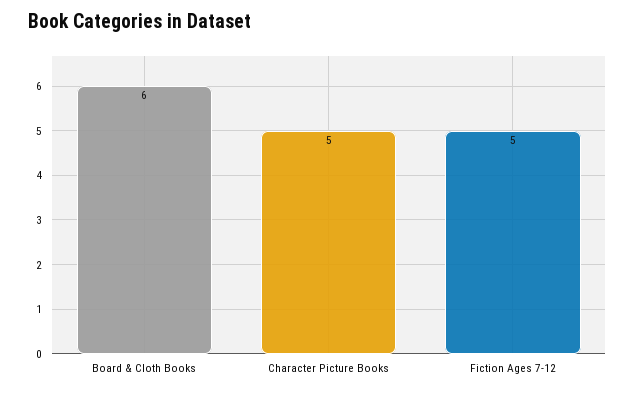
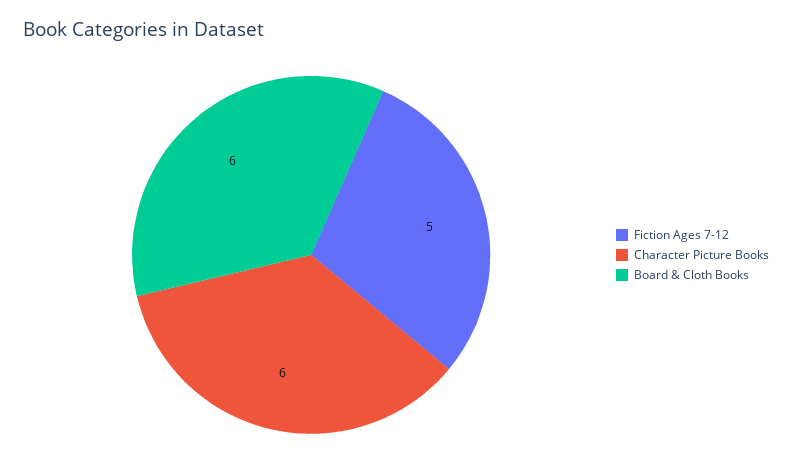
  {
    "Board & Cloth Books": 6,
-   "Character Picture Books": 5,
+   "Character Picture Books": 6,
    "Fiction Ages 7-12": 5
  }

